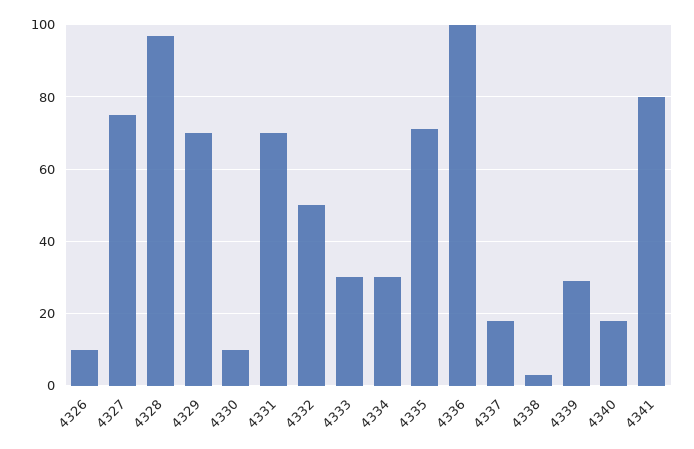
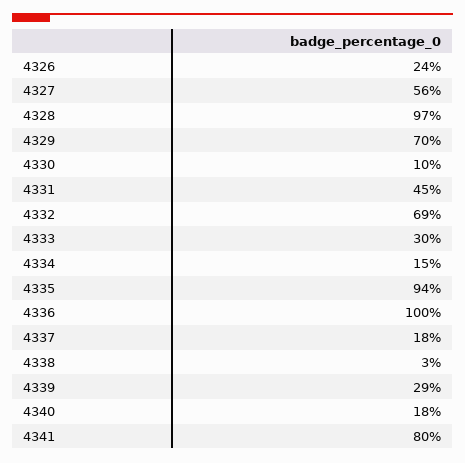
  {
-   "4326": 10,
+   "4326": 24,
-   "4327": 75,
+   "4327": 56,
    "4328": 97,
    "4329": 70,
    "4330": 10,
-   "4331": 70,
+   "4331": 45,
-   "4332": 50,
+   "4332": 69,
    "4333": 30,
-   "4334": 30,
+   "4334": 15,
-   "4335": 70,
+   "4335": 94,
    "4336": 100,
    "4337": 18,
    "4338": 3,
    "4339": 29,
    "4340": 18,
    "4341": 80
  }

